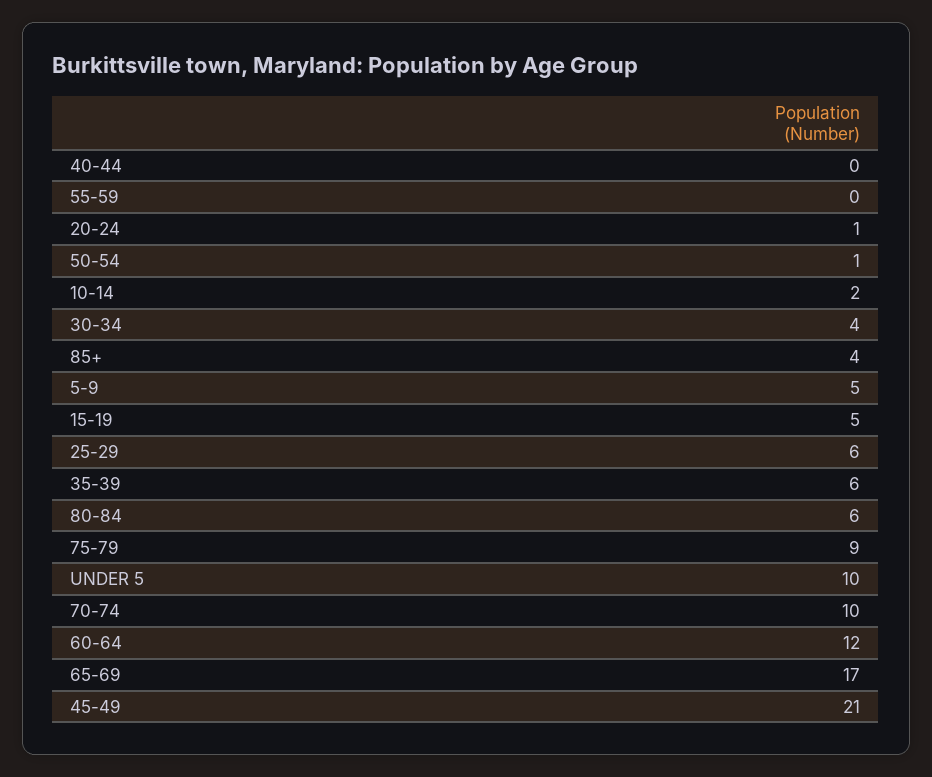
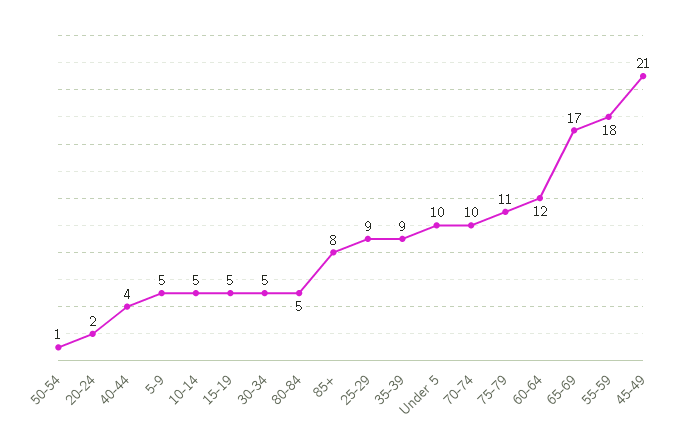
  {
-   "40-44": 0,
+   "40-44": 4,
-   "55-59": 0,
+   "55-59": 18,
-   "20-24": 1,
+   "20-24": 2,
    "50-54": 1,
-   "10-14": 2,
+   "10-14": 5,
-   "30-34": 4,
+   "30-34": 5,
-   "85+": 4,
+   "85+": 8,
    "5-9": 5,
    "15-19": 5,
-   "25-29": 6,
+   "25-29": 9,
-   "35-39": 6,
+   "35-39": 9,
-   "80-84": 6,
+   "80-84": 5,
-   "75-79": 9,
+   "75-79": 11,
    "UNDER 5": 10,
    "70-74": 10,
    "60-64": 12,
    "65-69": 17,
    "45-49": 21
  }

